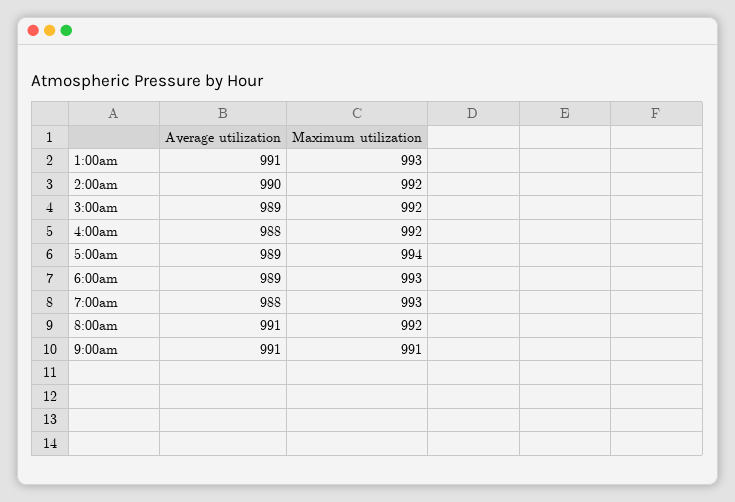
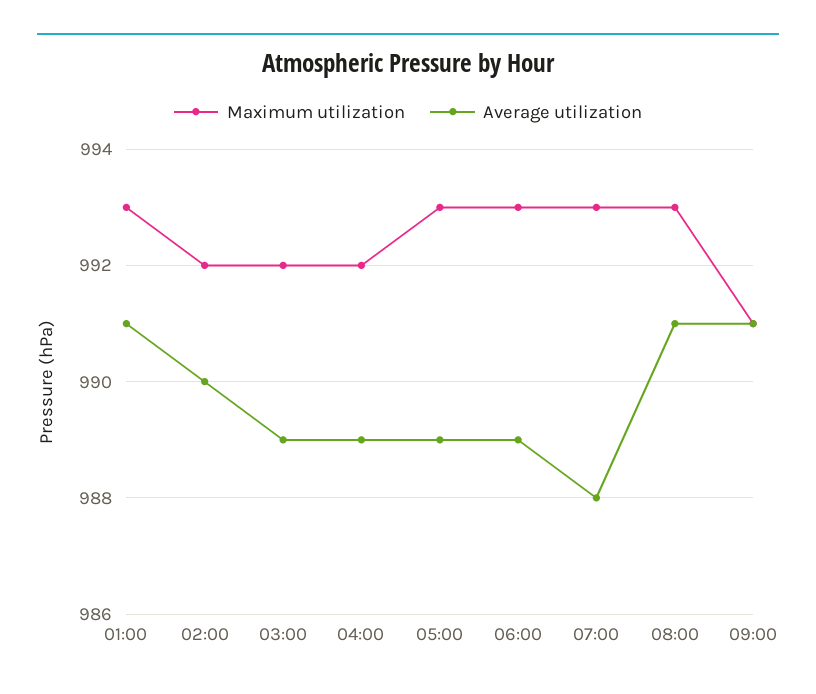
  {
    "Average utilization": {
      "1:00am": 991,
      "2:00am": 990,
      "3:00am": 989,
-     "4:00am": 988,
+     "4:00am": 989,
      "5:00am": 989,
      "6:00am": 989,
      "7:00am": 988,
      "8:00am": 991,
      "9:00am": 991
    },
    "Maximum utilization": {
      "1:00am": 993,
      "2:00am": 992,
      "3:00am": 992,
      "4:00am": 992,
-     "5:00am": 994,
+     "5:00am": 993,
      "6:00am": 993,
      "7:00am": 993,
-     "8:00am": 992,
+     "8:00am": 993,
      "9:00am": 991
    }
  }

